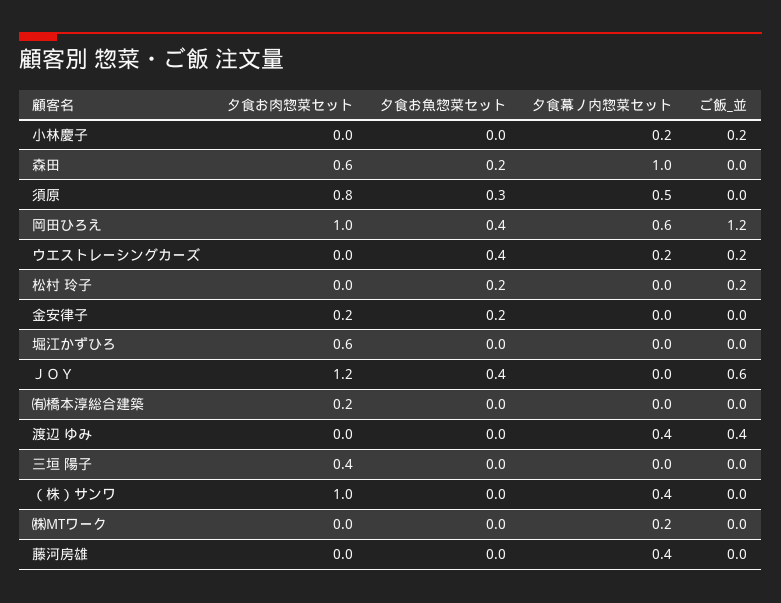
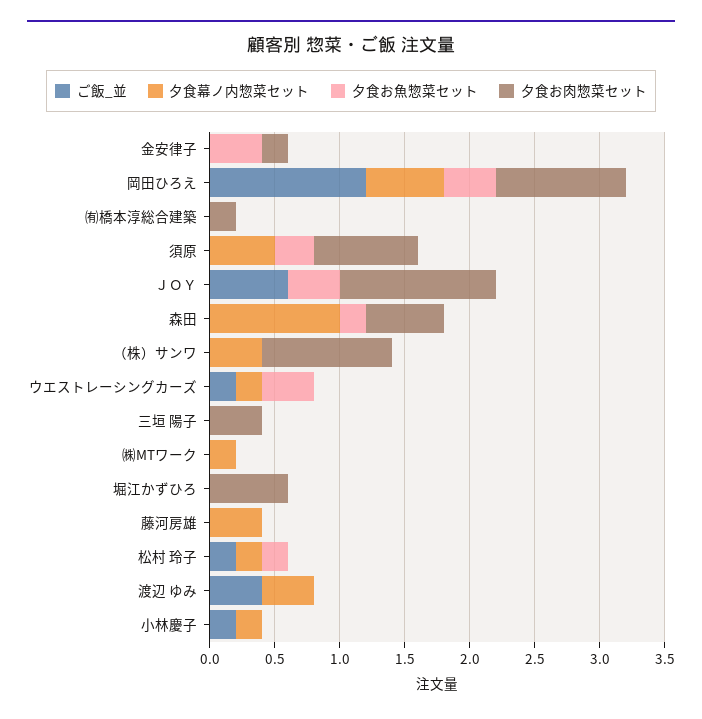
  {
    "夕食お肉惣菜セット": {
      "小林慶子": 0,
      "森田": 0.6,
      "須原": 0.8,
      "岡田ひろえ": 1,
      "ウエストレーシングカーズ": 0,
      "松村 玲子": 0,
      "金安律子": 0.2,
      "堀江かずひろ": 0.6,
      "ＪＯＹ": 1.2,
      "㈲橋本淳総合建築": 0.2,
      "渡辺 ゆみ": 0,
      "三垣 陽子": 0.4,
      "（株）サンワ": 1,
      "㈱MTワーク": 0,
      "藤河房雄": 0
    },
    "夕食お魚惣菜セット": {
      "小林慶子": 0,
      "森田": 0.2,
      "須原": 0.3,
      "岡田ひろえ": 0.4,
      "ウエストレーシングカーズ": 0.4,
      "松村 玲子": 0.2,
-     "金安律子": 0.2,
+     "金安律子": 0.4,
      "堀江かずひろ": 0,
      "ＪＯＹ": 0.4,
      "㈲橋本淳総合建築": 0,
      "渡辺 ゆみ": 0,
      "三垣 陽子": 0,
      "（株）サンワ": 0,
      "㈱MTワーク": 0,
      "藤河房雄": 0
    },
    "夕食幕ノ内惣菜セット": {
      "小林慶子": 0.2,
      "森田": 1,
      "須原": 0.5,
      "岡田ひろえ": 0.6,
      "ウエストレーシングカーズ": 0.2,
-     "松村 玲子": 0,
+     "松村 玲子": 0.2,
      "金安律子": 0,
      "堀江かずひろ": 0,
      "ＪＯＹ": 0,
      "㈲橋本淳総合建築": 0,
      "渡辺 ゆみ": 0.4,
      "三垣 陽子": 0,
      "（株）サンワ": 0.4,
      "㈱MTワーク": 0.2,
      "藤河房雄": 0.4
    },
    "ご飯_並": {
      "小林慶子": 0.2,
      "森田": 0,
      "須原": 0,
      "岡田ひろえ": 1.2,
      "ウエストレーシングカーズ": 0.2,
      "松村 玲子": 0.2,
      "金安律子": 0,
      "堀江かずひろ": 0,
      "ＪＯＹ": 0.6,
      "㈲橋本淳総合建築": 0,
      "渡辺 ゆみ": 0.4,
      "三垣 陽子": 0,
      "（株）サンワ": 0,
      "㈱MTワーク": 0,
      "藤河房雄": 0
    }
  }

